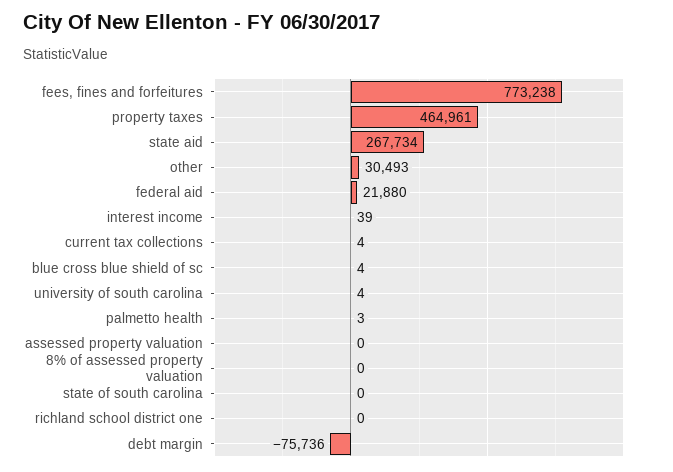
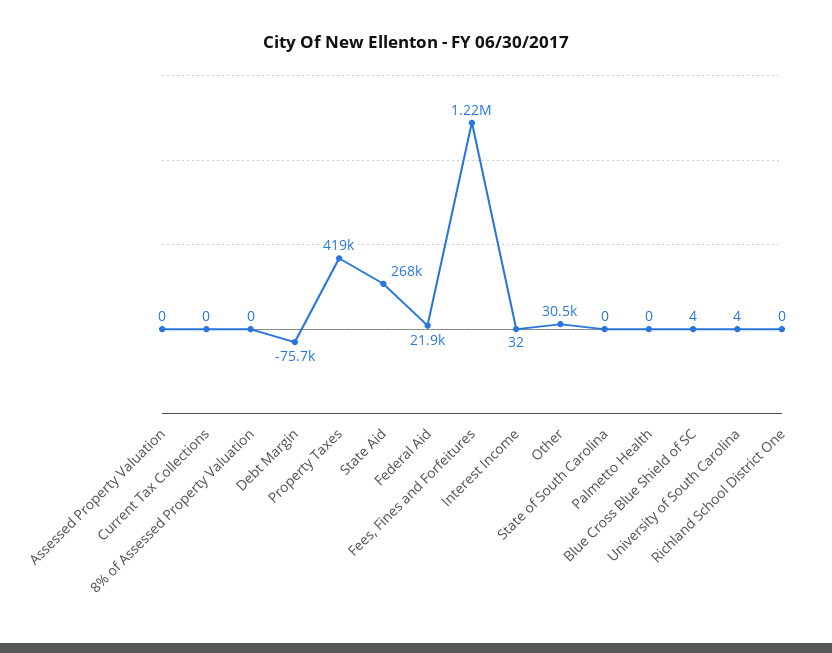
  {
-   "fees, fines and forfeitures": 773238,
+   "fees, fines and forfeitures": 1220000,
-   "property taxes": 464961,
+   "property taxes": 419000,
    "state aid": 267734,
    "other": 30493,
    "federal aid": 21880,
-   "interest income": 39,
+   "interest income": 32,
-   "current tax collections": 4,
+   "current tax collections": 0,
    "blue cross blue shield of sc": 4,
    "university of south carolina": 4,
-   "palmetto health": 3,
+   "palmetto health": 0,
    "assessed property valuation": 0,
    "8% of assessed property valuation": 0,
    "state of south carolina": 0,
    "richland school district one": 0,
    "debt margin": -75736
  }

